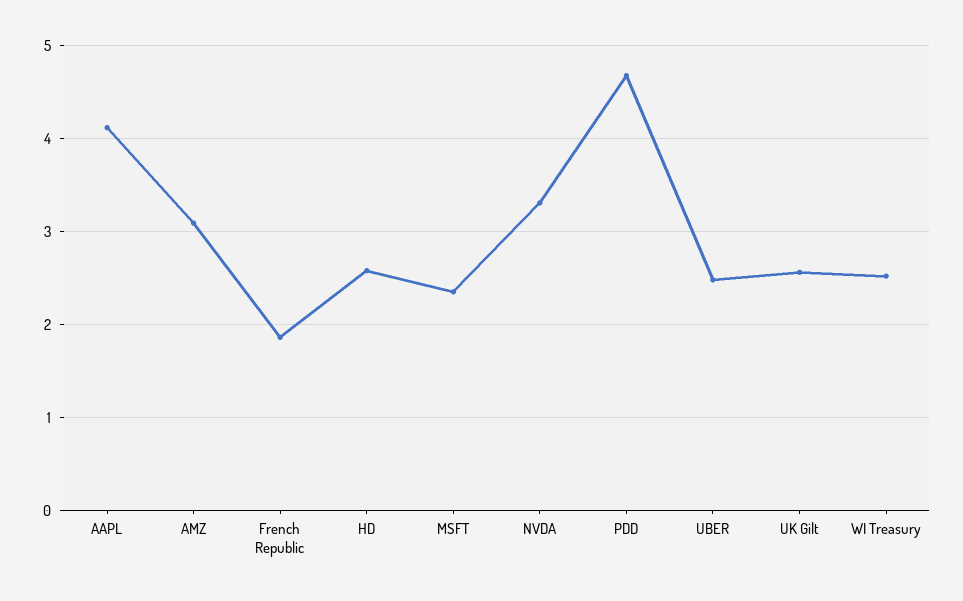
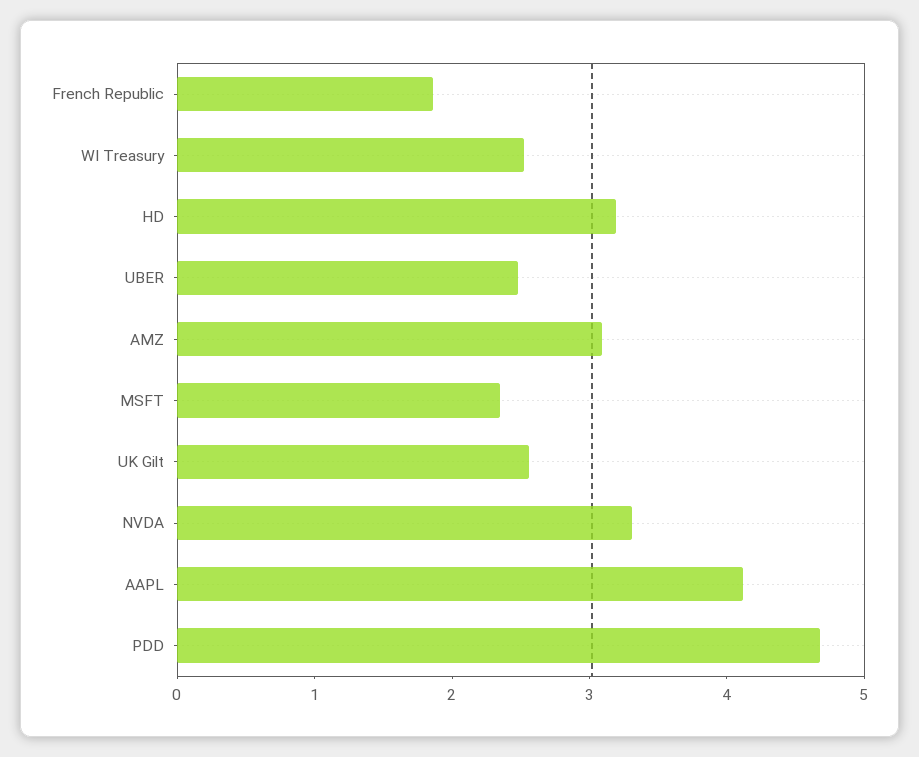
  {
    "AAPL": 4.1,
    "AMZ": 3.1,
    "French Republic": 1.9,
-   "HD": 2.6,
+   "HD": 3.2,
    "MSFT": 2.4,
    "NVDA": 3.3,
    "PDD": 4.7,
    "UBER": 2.5,
    "UK Gilt": 2.6,
    "WI Treasury": 2.5
  }

